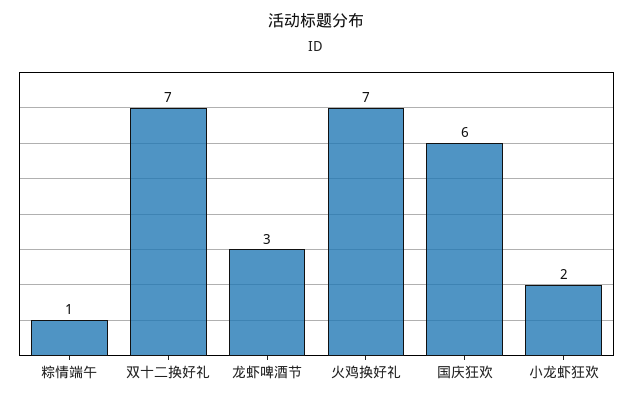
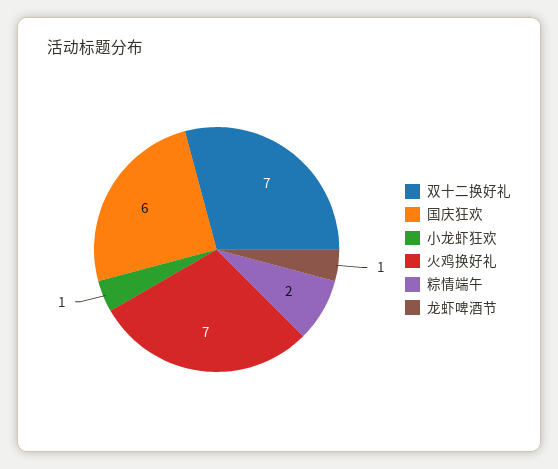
  {
-   "粽情端午": 1,
+   "粽情端午": 2,
    "双十二换好礼": 7,
-   "龙虾啤酒节": 3,
+   "龙虾啤酒节": 1,
    "火鸡换好礼": 7,
    "国庆狂欢": 6,
-   "小龙虾狂欢": 2
+   "小龙虾狂欢": 1
  }

